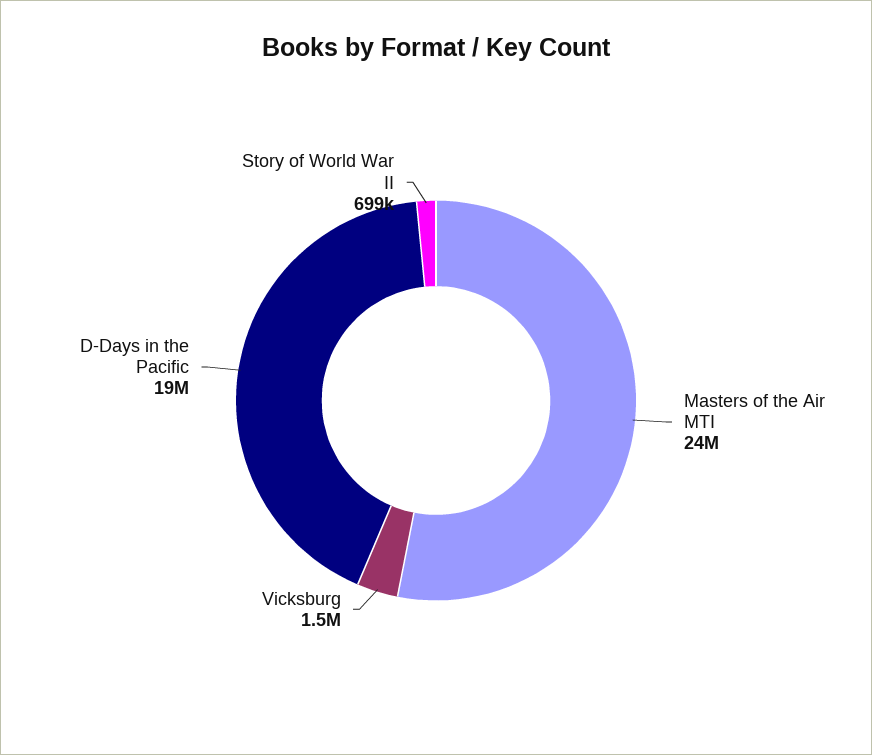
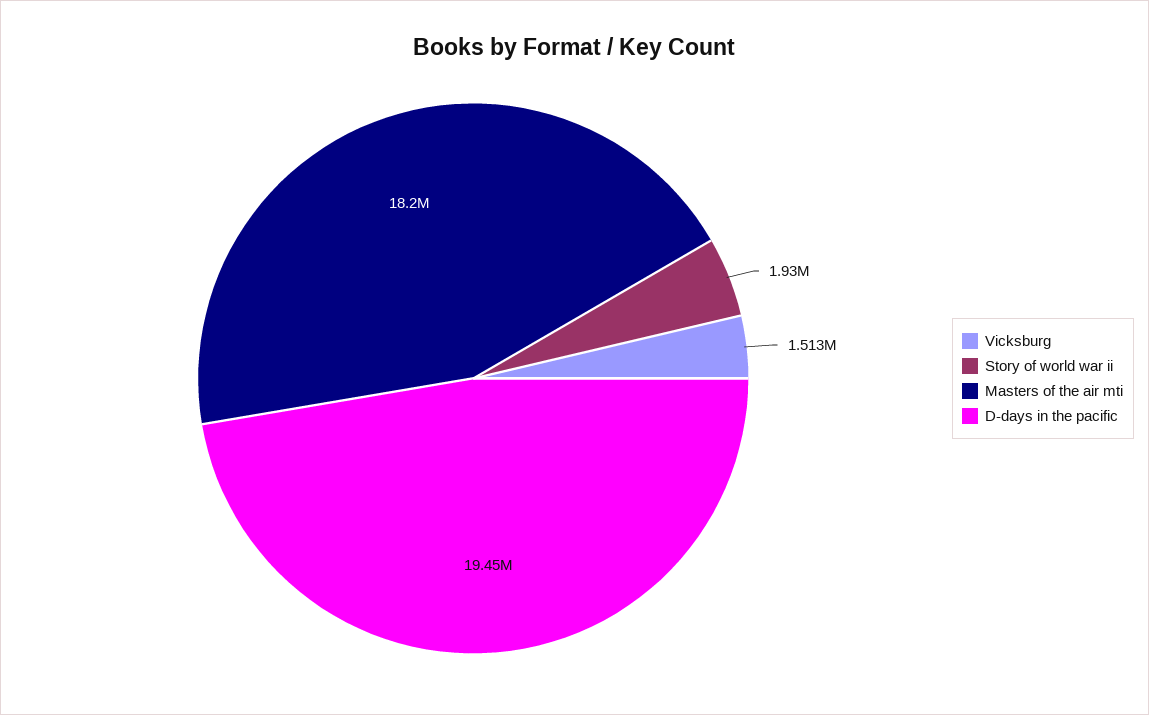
  {
-   "Masters of the Air MTI": 24000000,
+   "Masters of the Air MTI": 18200000,
    "Vicksburg": 1513000,
    "D-Days in the Pacific": 19450000,
-   "Story of World War II": 699000
+   "Story of World War II": 1930000
  }

